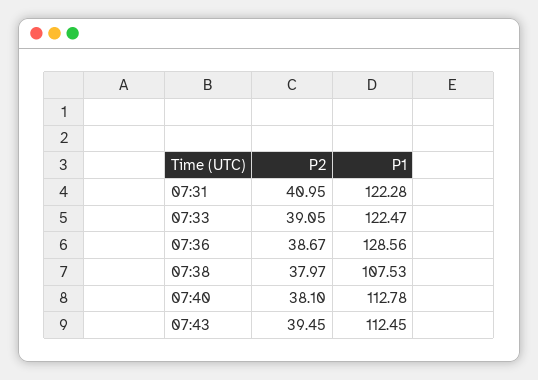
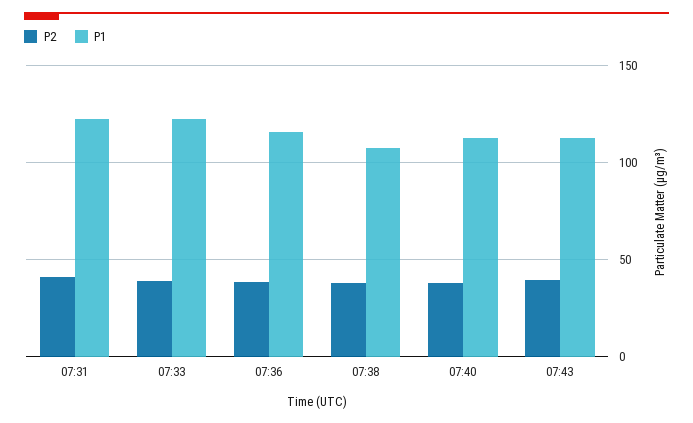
  {
    "P2": {
      "07:31": 40.95,
      "07:33": 39.05,
      "07:36": 38.67,
      "07:38": 37.97,
      "07:40": 38.1,
      "07:43": 39.45
    },
    "P1": {
      "07:31": 122.28,
      "07:33": 122.47,
-     "07:36": 128.56,
+     "07:36": 115,
      "07:38": 107.53,
      "07:40": 112.78,
      "07:43": 112.45
    }
  }

